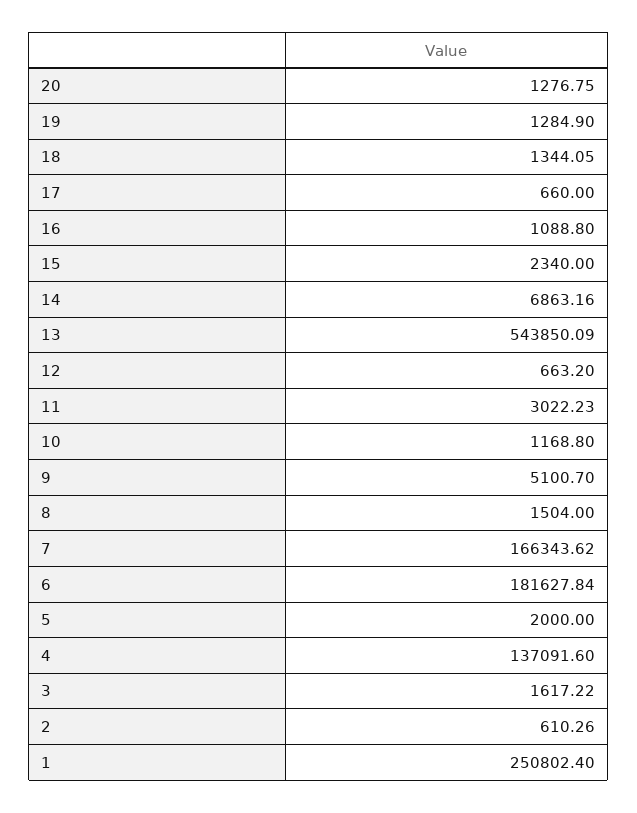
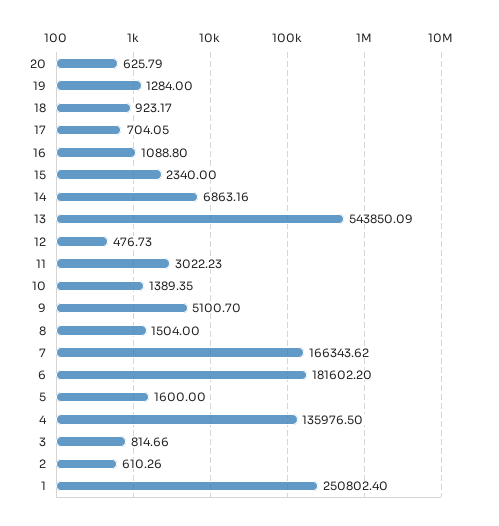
  {
-   "20": 1276.75,
+   "20": 625.79,
-   "19": 1284.9,
+   "19": 1284,
-   "18": 1344.05,
+   "18": 923.17,
-   "17": 660,
+   "17": 704.05,
    "16": 1088.8,
    "15": 2340,
    "14": 6863.16,
    "13": 543850.09,
-   "12": 663.2,
+   "12": 476.73,
    "11": 3022.23,
-   "10": 1168.8,
+   "10": 1389.35,
    "9": 5100.7,
    "8": 1504,
    "7": 166343.62,
-   "6": 181627.84,
+   "6": 181602.2,
-   "5": 2000,
+   "5": 1600,
-   "4": 137091.6,
+   "4": 135976.5,
-   "3": 1617.22,
+   "3": 814.66,
    "2": 610.26,
    "1": 250802.4
  }

